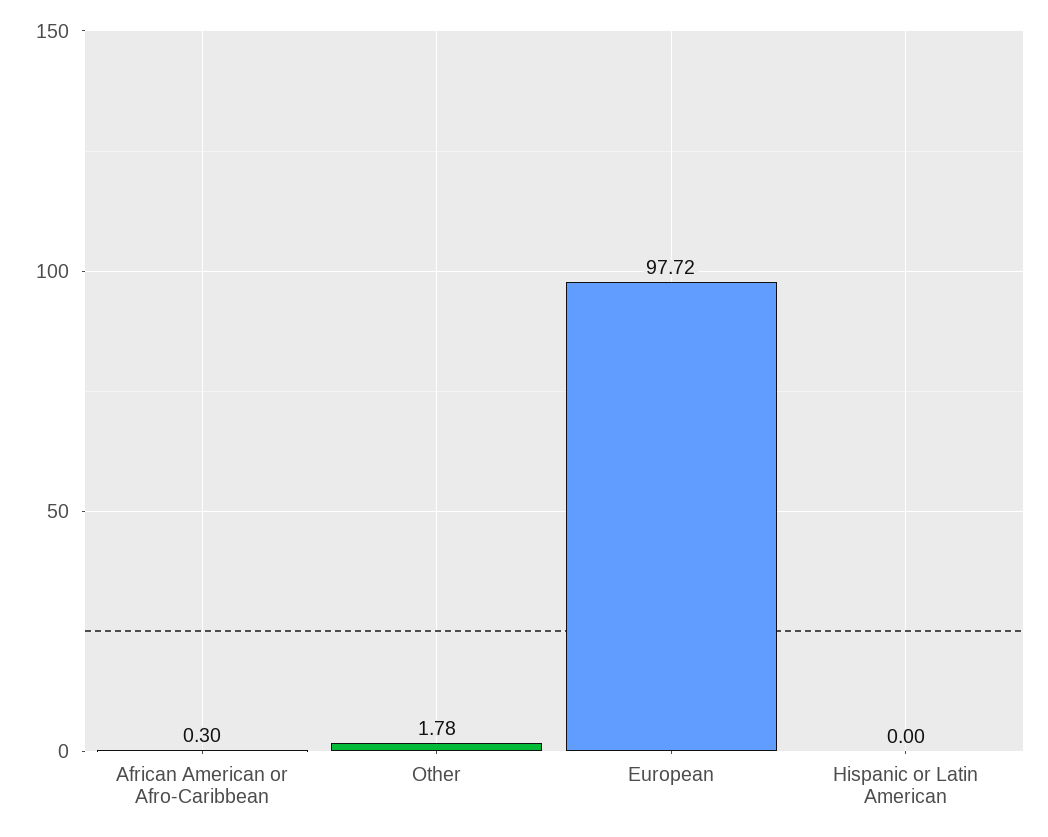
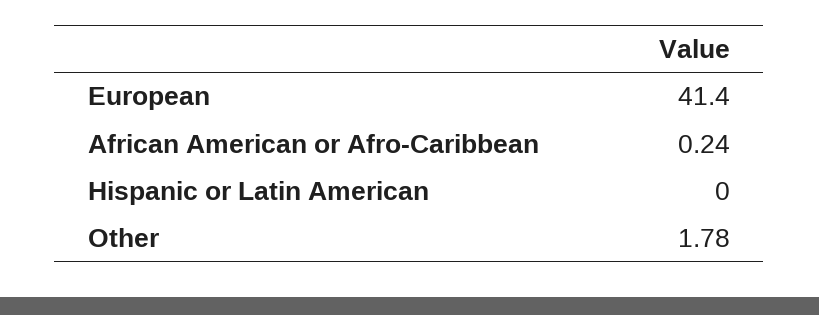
  {
-   "African American or Afro-Caribbean": 0.3,
+   "African American or Afro-Caribbean": 0.24,
    "Other": 1.78,
-   "European": 97.72,
+   "European": 41.4,
    "Hispanic or Latin American": 0
  }

